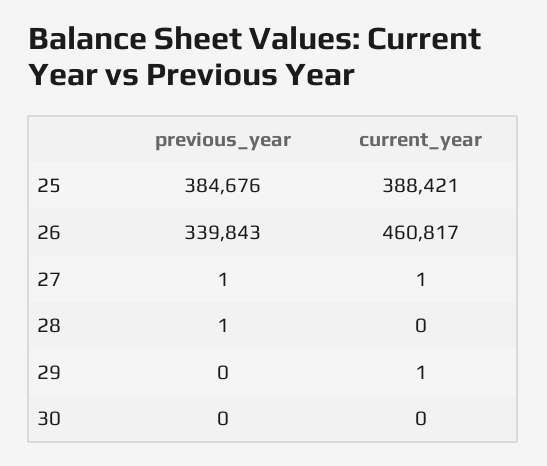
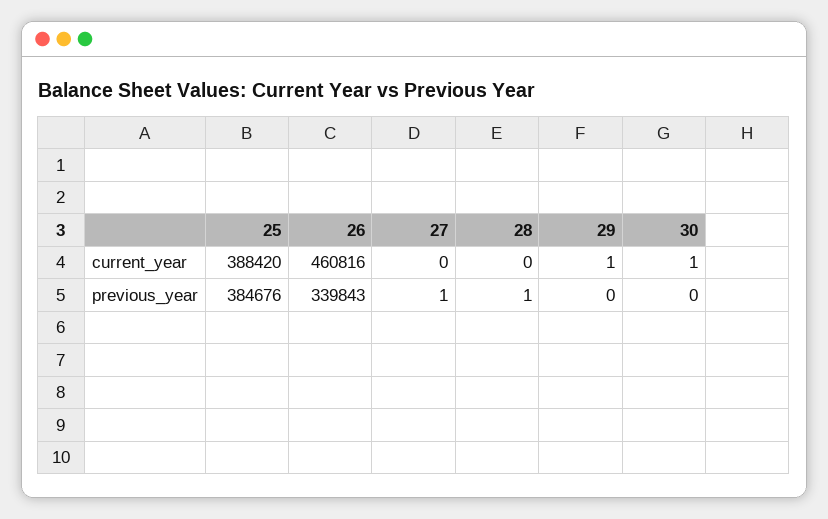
  {
    "previous_year": {
      "25": 384676,
      "26": 339843,
      "27": 1,
      "28": 1,
      "29": 0,
      "30": 0
    },
    "current_year": {
-     "25": 388421,
+     "25": 388420,
-     "26": 460817,
+     "26": 460816,
-     "27": 1,
+     "27": 0,
      "28": 0,
      "29": 1,
-     "30": 0
+     "30": 1
    }
  }

